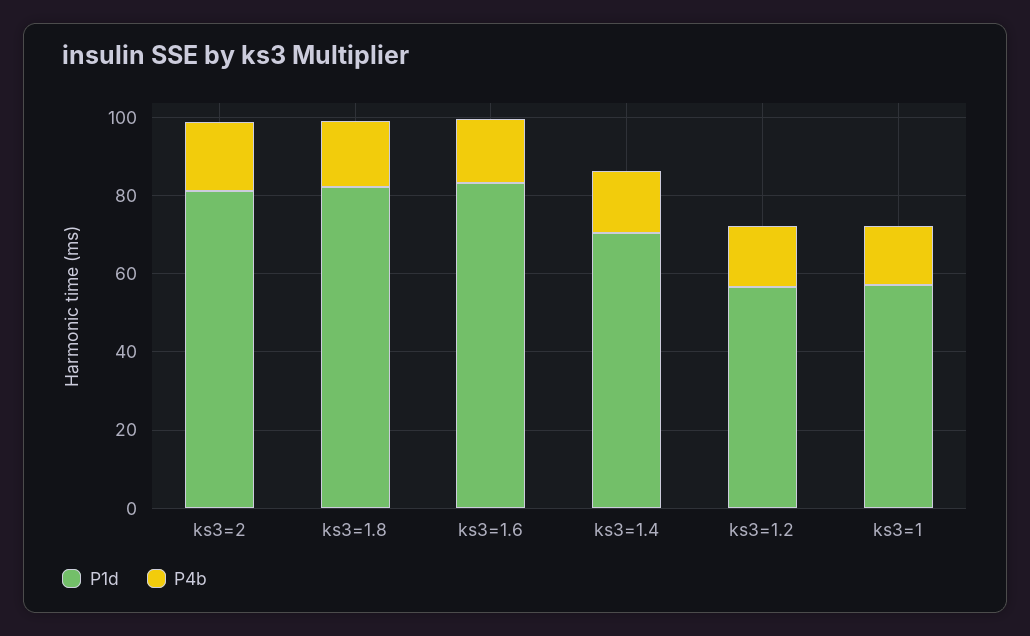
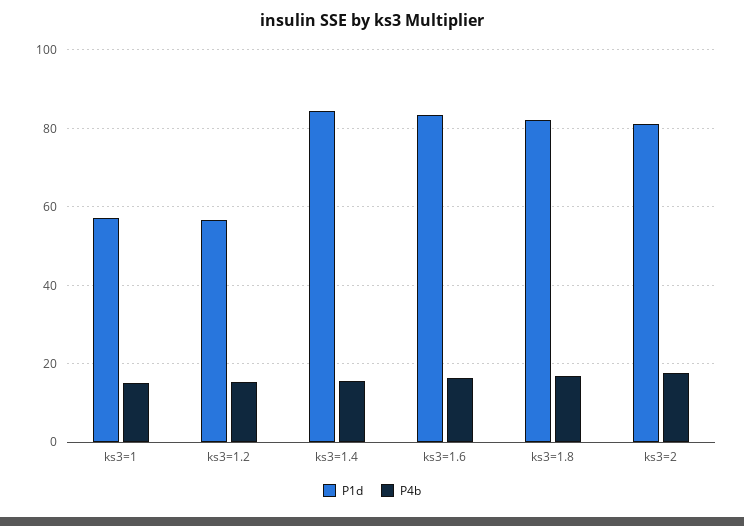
  {
    "P1d": {
      "ks3=2": 82,
      "ks3=1.8": 82,
      "ks3=1.6": 84,
-     "ks3=1.4": 70,
+     "ks3=1.4": 84,
      "ks3=1.2": 56,
      "ks3=1": 58
    },
    "P4b": {
      "ks3=2": 18,
      "ks3=1.8": 18,
      "ks3=1.6": 16,
      "ks3=1.4": 16,
      "ks3=1.2": 16,
      "ks3=1": 16
    }
  }

